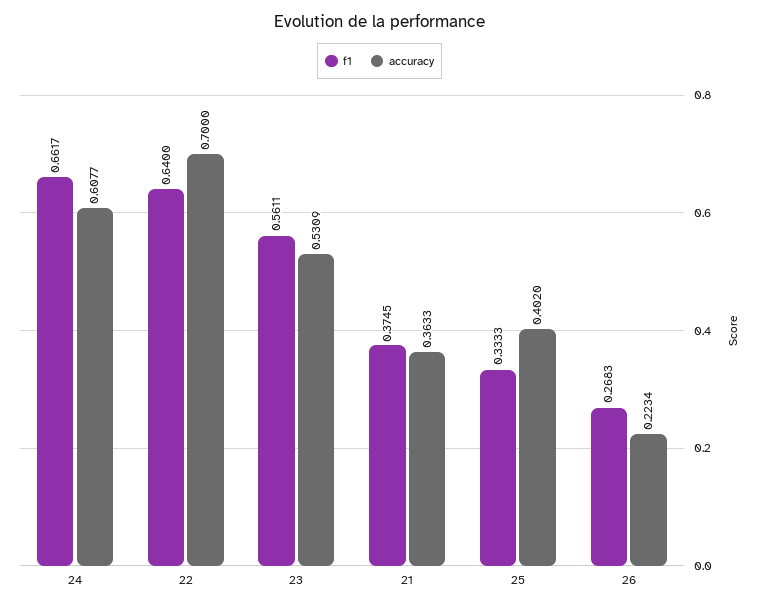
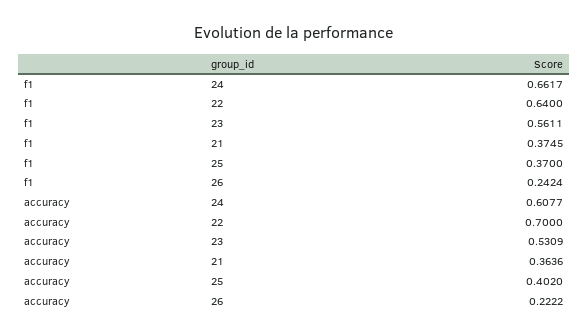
  {
    "f1": {
      "24": 0.6617,
      "22": 0.64,
      "23": 0.5611,
      "21": 0.3745,
-     "25": 0.3333,
+     "25": 0.37,
-     "26": 0.2683
+     "26": 0.2424
    },
    "accuracy": {
      "24": 0.6077,
      "22": 0.7,
      "23": 0.5309,
-     "21": 0.3633,
+     "21": 0.3636,
      "25": 0.402,
-     "26": 0.2234
+     "26": 0.2222
    }
  }

